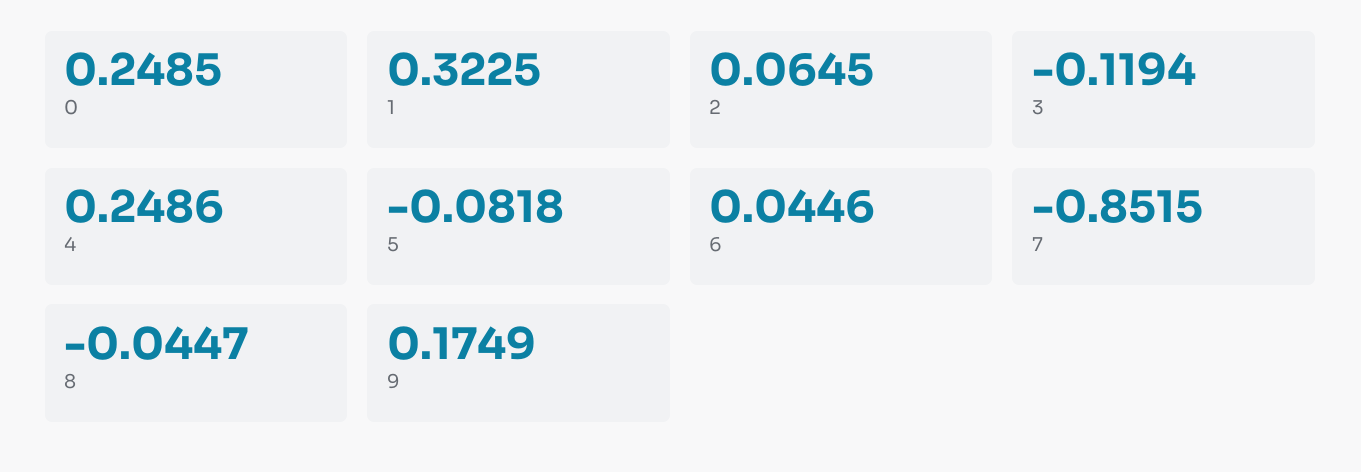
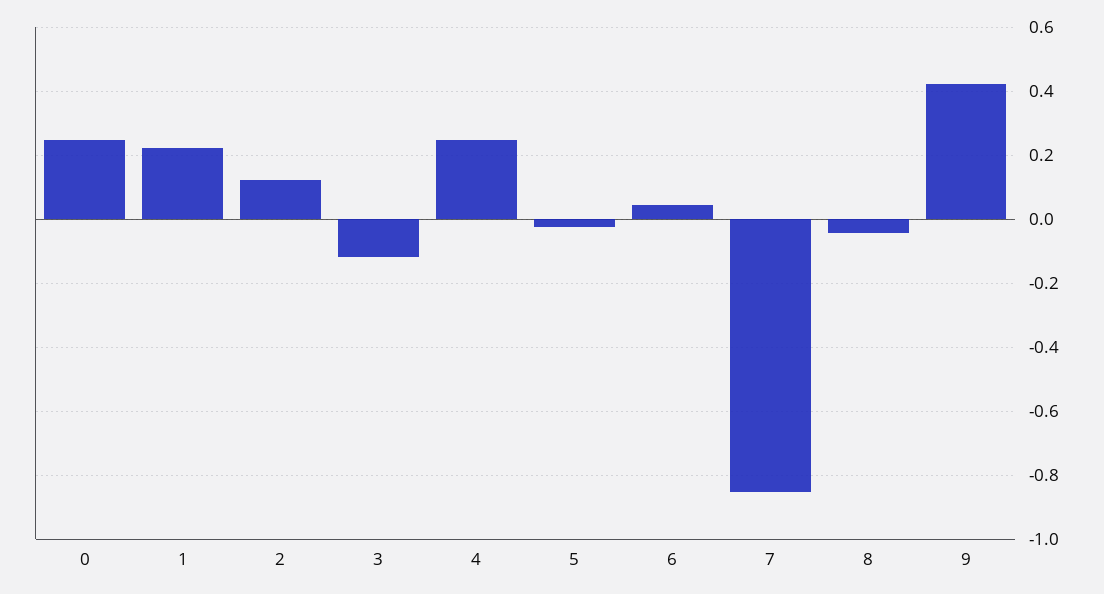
  {
    "0": 0.2485,
-   "1": 0.3225,
+   "1": 0.22,
-   "2": 0.0645,
+   "2": 0.12,
    "3": -0.1194,
    "4": 0.2486,
-   "5": -0.0818,
+   "5": -0.02,
    "6": 0.0446,
    "7": -0.8515,
    "8": -0.0447,
-   "9": 0.1749
+   "9": 0.42
  }

